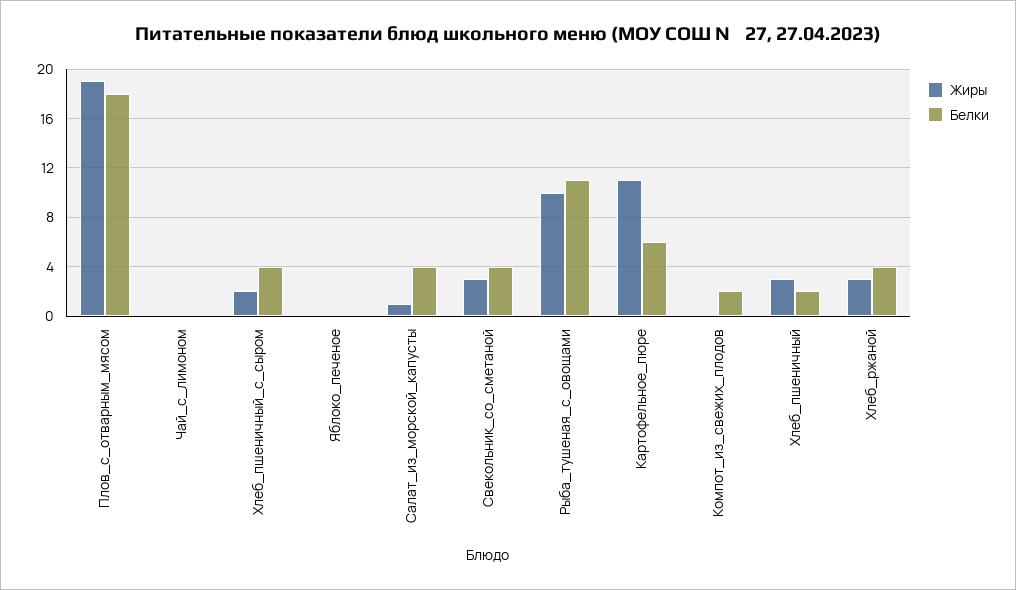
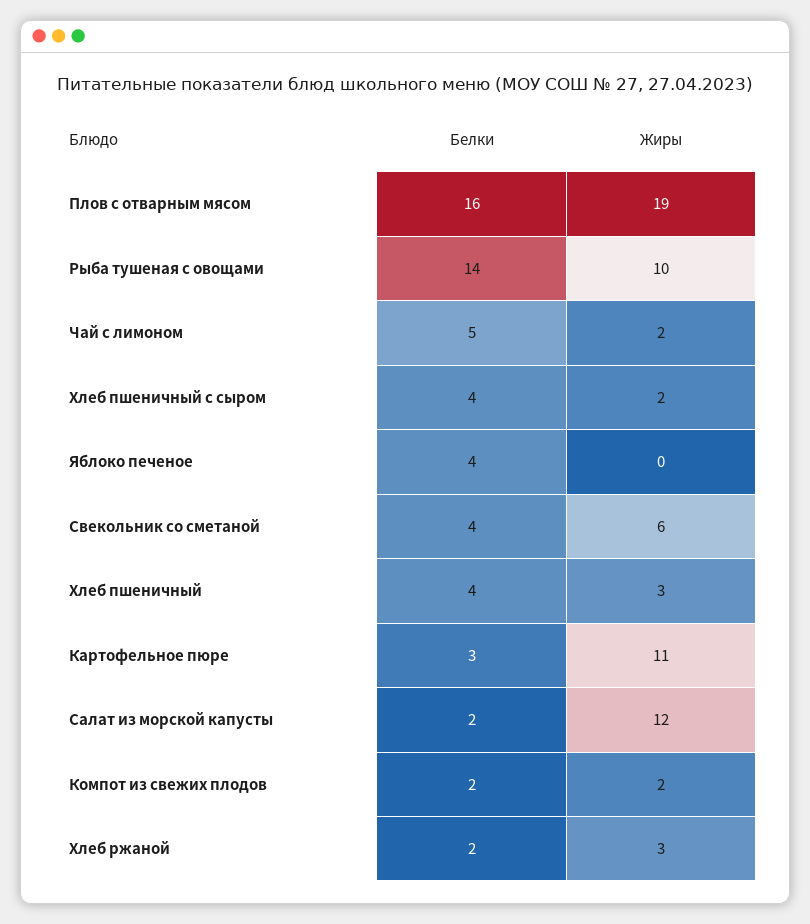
  {
    "Жиры": {
      "Плов_с_отварным_мясом": 19,
-     "Чай_с_лимоном": 0,
+     "Чай_с_лимоном": 2,
      "Хлеб_пшеничный_с_сыром": 2,
      "Яблоко_печеное": 0,
-     "Салат_из_морской_капусты": 1,
+     "Салат_из_морской_капусты": 12,
-     "Свекольник_со_сметаной": 3,
+     "Свекольник_со_сметаной": 6,
      "Рыба_тушеная_с_овощами": 10,
      "Картофельное_пюре": 11,
-     "Компот_из_свежих_плодов": 0,
+     "Компот_из_свежих_плодов": 2,
      "Хлеб_пшеничный": 3,
      "Хлеб_ржаной": 3
    },
    "Белки": {
-     "Плов_с_отварным_мясом": 18,
+     "Плов_с_отварным_мясом": 16,
-     "Чай_с_лимоном": 0,
+     "Чай_с_лимоном": 5,
      "Хлеб_пшеничный_с_сыром": 4,
-     "Яблоко_печеное": 0,
+     "Яблоко_печеное": 4,
-     "Салат_из_морской_капусты": 4,
+     "Салат_из_морской_капусты": 2,
      "Свекольник_со_сметаной": 4,
-     "Рыба_тушеная_с_овощами": 11,
+     "Рыба_тушеная_с_овощами": 14,
-     "Картофельное_пюре": 6,
+     "Картофельное_пюре": 3,
      "Компот_из_свежих_плодов": 2,
-     "Хлеб_пшеничный": 2,
+     "Хлеб_пшеничный": 4,
-     "Хлеб_ржаной": 4
+     "Хлеб_ржаной": 2
    }
  }

